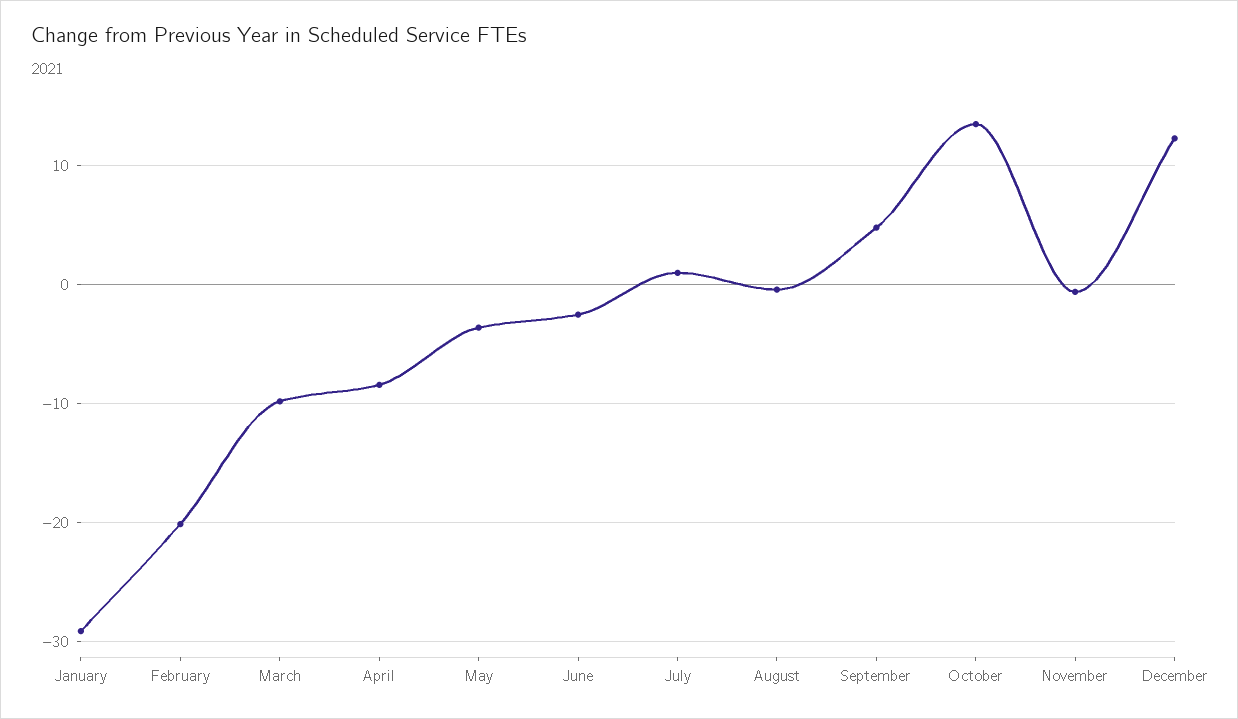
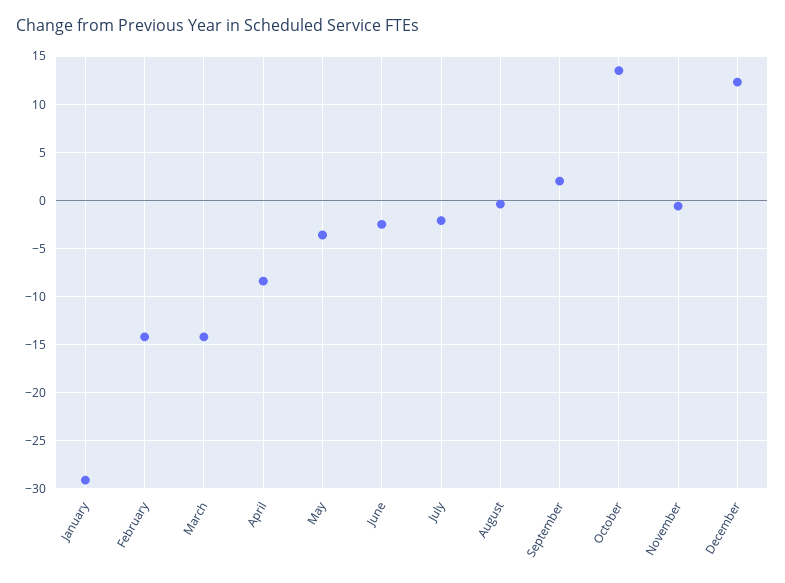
  {
    "January": -29,
-   "February": -20,
+   "February": -14,
-   "March": -10,
+   "March": -14,
    "April": -8,
    "May": -4,
    "June": -3,
-   "July": 1,
+   "July": -2,
    "August": 0,
-   "September": 5,
+   "September": 2,
    "October": 14,
    "November": -1,
    "December": 12
  }

